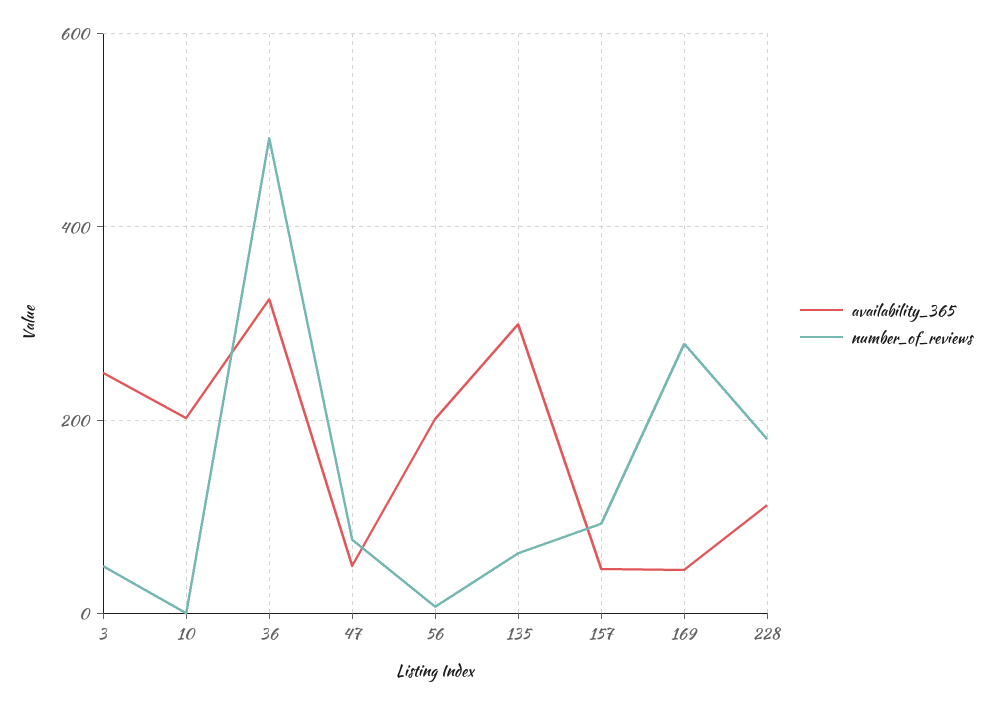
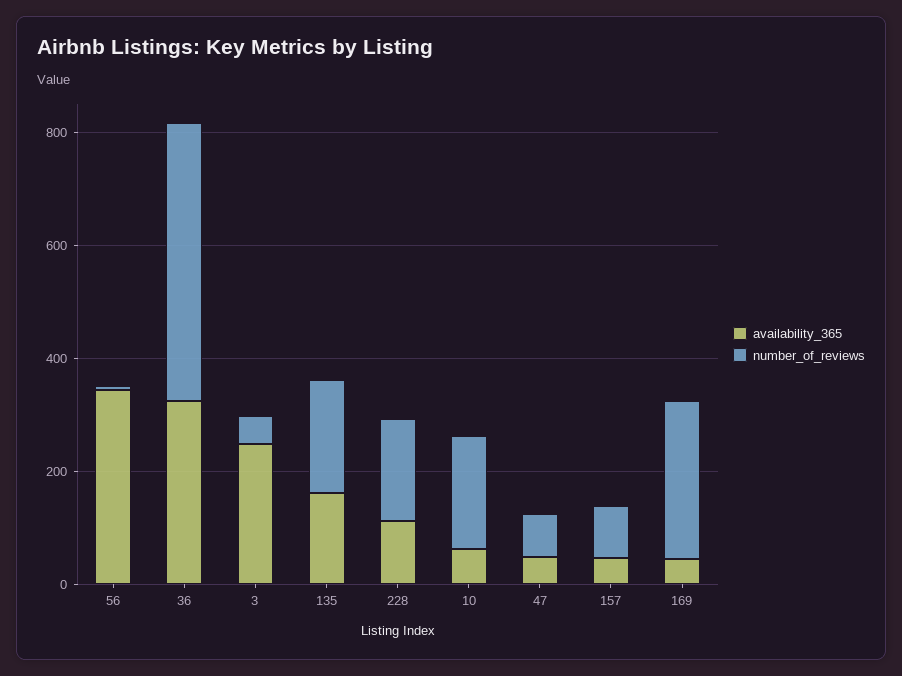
  {
    "availability_365": {
      "3": 240,
-     "10": 200,
+     "10": 50,
      "36": 320,
      "47": 40,
-     "56": 200,
+     "56": 350,
-     "135": 300,
+     "135": 150,
      "157": 40,
      "169": 40,
      "228": 120
    },
    "number_of_reviews": {
      "3": 40,
-     "10": 0,
+     "10": 200,
      "36": 500,
      "47": 80,
      "56": 0,
-     "135": 60,
+     "135": 200,
      "157": 100,
      "169": 280,
      "228": 180
    }
  }

